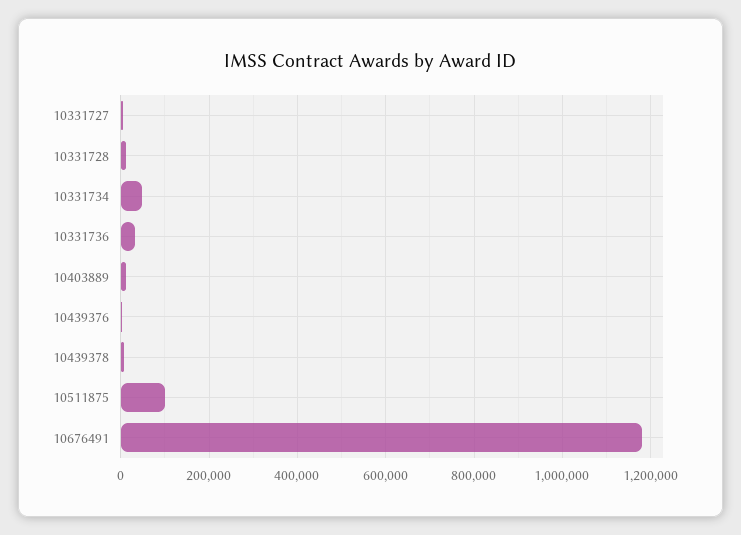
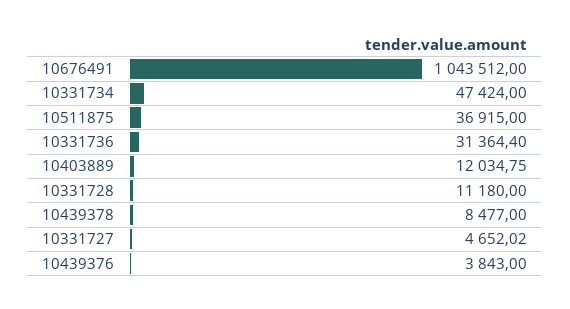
  {
    "10331727": 4652.02,
    "10331728": 11180,
    "10331734": 47424,
    "10331736": 31364.4,
    "10403889": 12034.75,
    "10439376": 3843,
    "10439378": 8477,
-   "10511875": 100000,
+   "10511875": 36915,
-   "10676491": 1180000
+   "10676491": 1043512
  }

